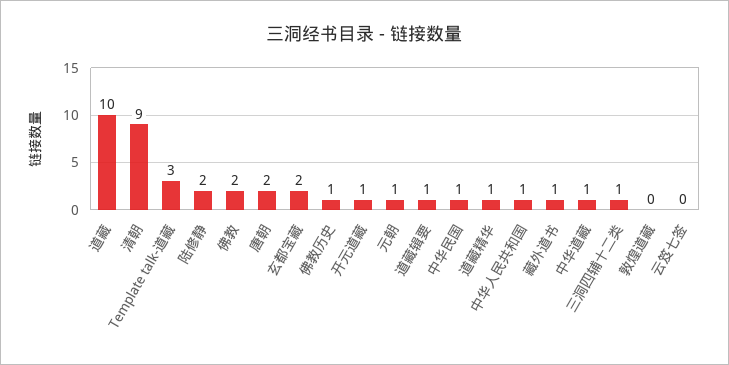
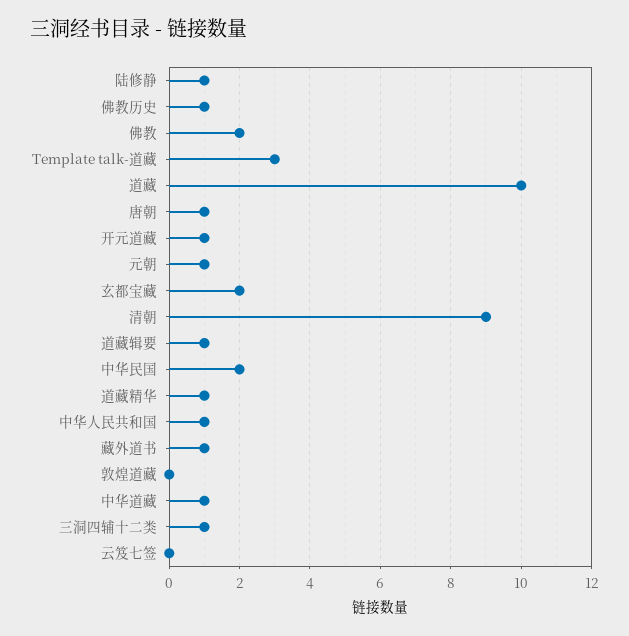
  {
    "道藏": 10,
    "清朝": 9,
    "Template talk-道藏": 3,
-   "陆修静": 2,
+   "陆修静": 1,
    "佛教": 2,
-   "唐朝": 2,
+   "唐朝": 1,
    "玄都宝藏": 2,
    "佛教历史": 1,
    "开元道藏": 1,
    "元朝": 1,
    "道藏辑要": 1,
-   "中华民国": 1,
+   "中华民国": 2,
    "道藏精华": 1,
    "中华人民共和国": 1,
    "藏外道书": 1,
    "中华道藏": 1,
    "三洞四辅十二类": 1,
    "敦煌道藏": 0,
    "云笈七签": 0
  }

